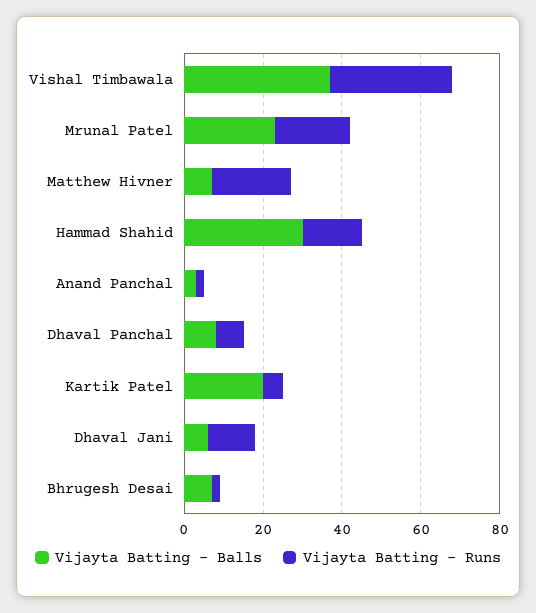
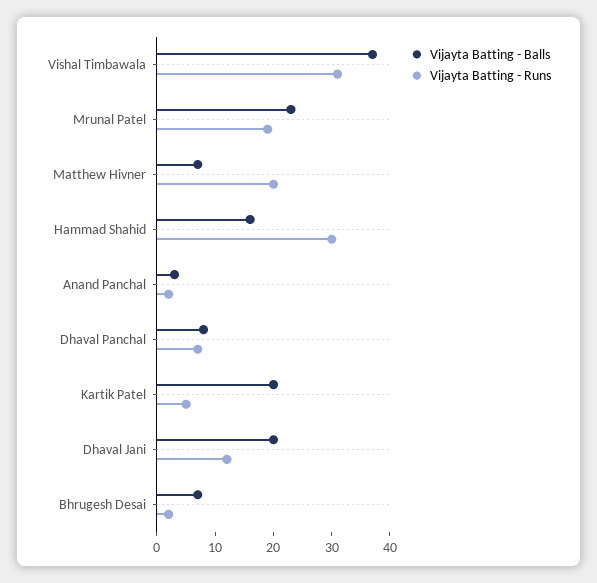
  {
    "Vijayta Batting - Balls": {
      "Vishal Timbawala": 35,
      "Mrunal Patel": 25,
      "Matthew Hivner": 5,
-     "Hammad Shahid": 30,
+     "Hammad Shahid": 15,
      "Anand Panchal": 5,
      "Dhaval Panchal": 10,
      "Kartik Patel": 20,
-     "Dhaval Jani": 5,
+     "Dhaval Jani": 20,
      "Bhrugesh Desai": 5
    },
    "Vijayta Batting - Runs": {
      "Vishal Timbawala": 30,
      "Mrunal Patel": 20,
      "Matthew Hivner": 20,
-     "Hammad Shahid": 15,
+     "Hammad Shahid": 30,
      "Anand Panchal": 0,
      "Dhaval Panchal": 5,
      "Kartik Patel": 5,
      "Dhaval Jani": 10,
      "Bhrugesh Desai": 0
    }
  }

